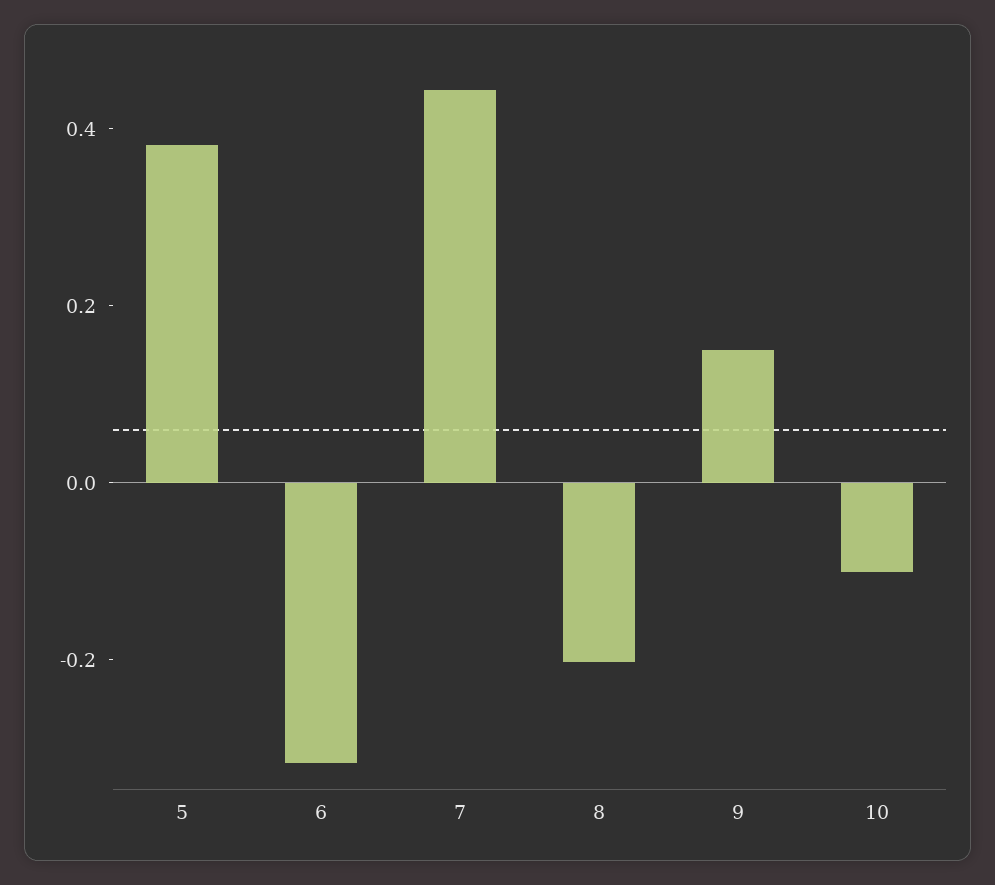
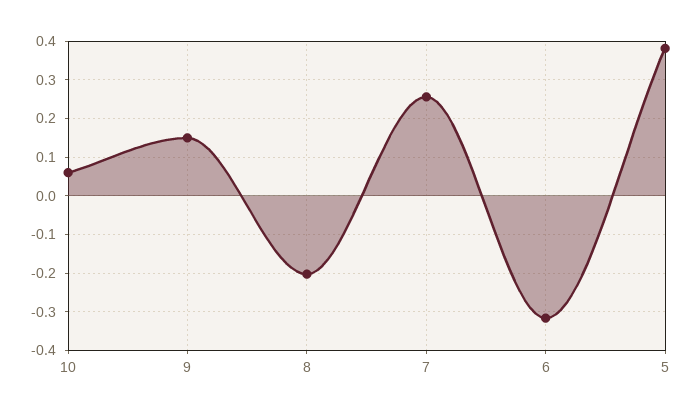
  {
    "5": 0.38,
    "6": -0.32,
-   "7": 0.45,
+   "7": 0.26,
    "8": -0.2,
    "9": 0.16,
-   "10": -0.1
+   "10": 0.06
  }

